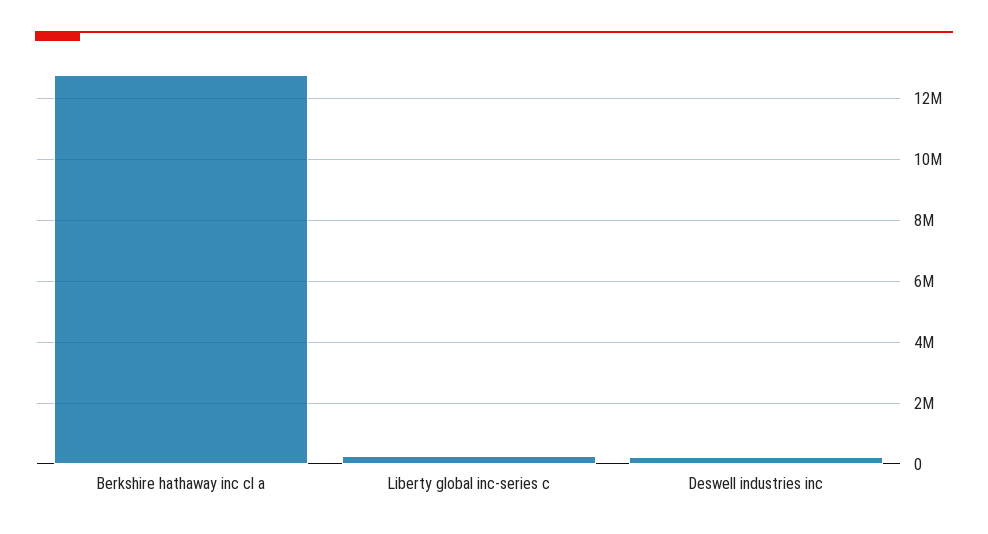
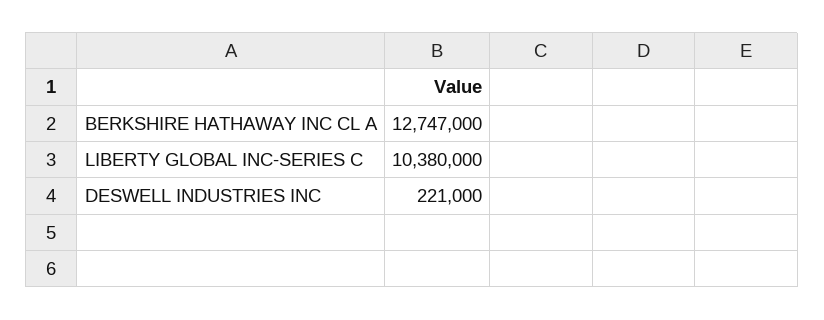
  {
    "Berkshire hathaway inc cl a": 12747000,
-   "Liberty global inc-series c": 200000,
+   "Liberty global inc-series c": 10380000,
    "Deswell industries inc": 221000
  }

